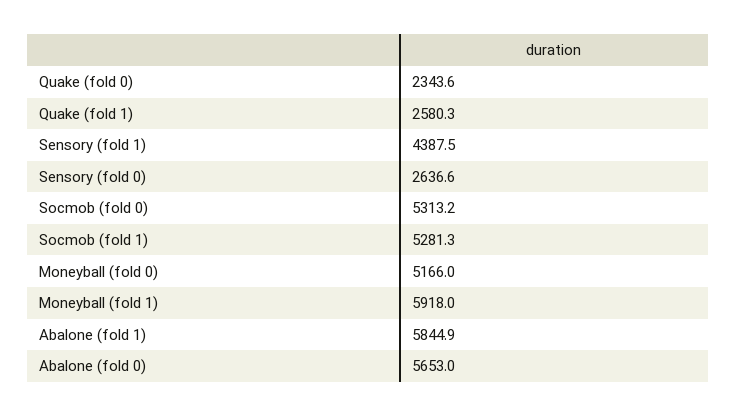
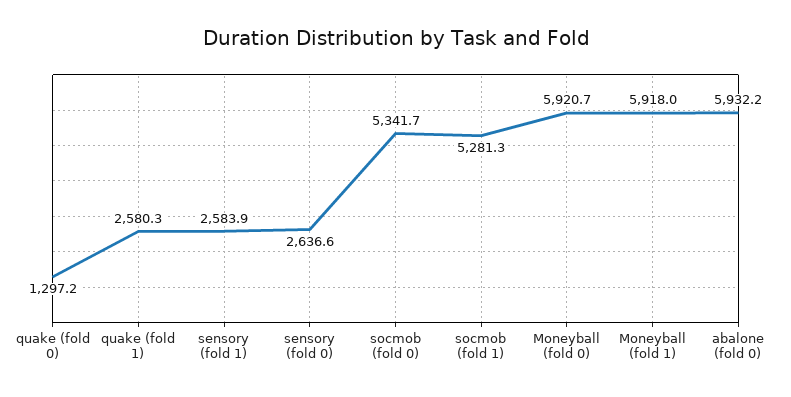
  {
-   "Quake (fold 0)": 2343.6,
+   "Quake (fold 0)": 1297.2,
    "Quake (fold 1)": 2580.3,
-   "Sensory (fold 1)": 4387.5,
+   "Sensory (fold 1)": 2583.9,
    "Sensory (fold 0)": 2636.6,
-   "Socmob (fold 0)": 5313.2,
+   "Socmob (fold 0)": 5341.7,
    "Socmob (fold 1)": 5281.3,
-   "Moneyball (fold 0)": 5166,
+   "Moneyball (fold 0)": 5920.7,
    "Moneyball (fold 1)": 5918,
-   "Abalone (fold 1)": 5844.9,
-   "Abalone (fold 0)": 5653
+   "Abalone (fold 0)": 5932.2
  }

